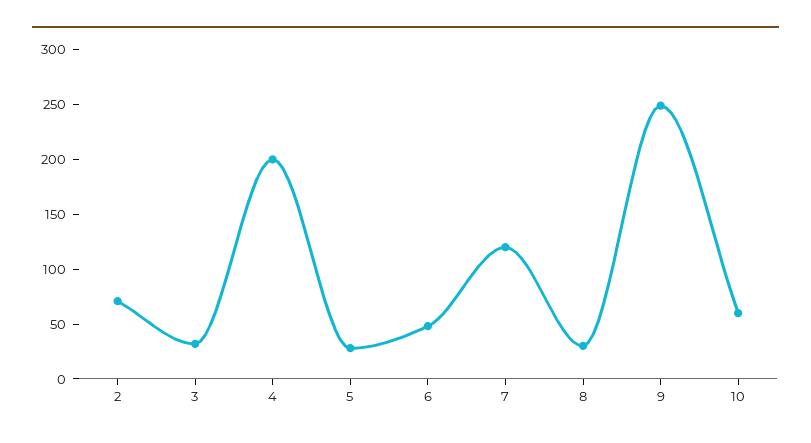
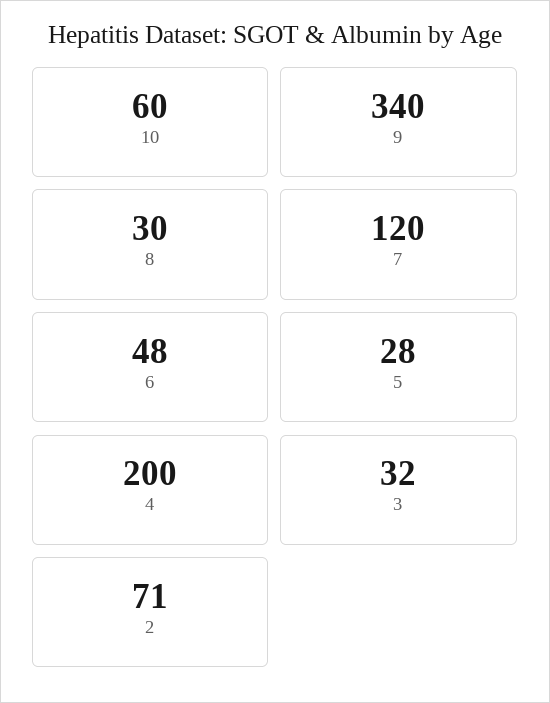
  {
    "2": 71,
    "3": 32,
    "4": 200,
    "5": 28,
    "6": 48,
    "7": 120,
    "8": 30,
-   "9": 250,
+   "9": 340,
    "10": 60
  }

